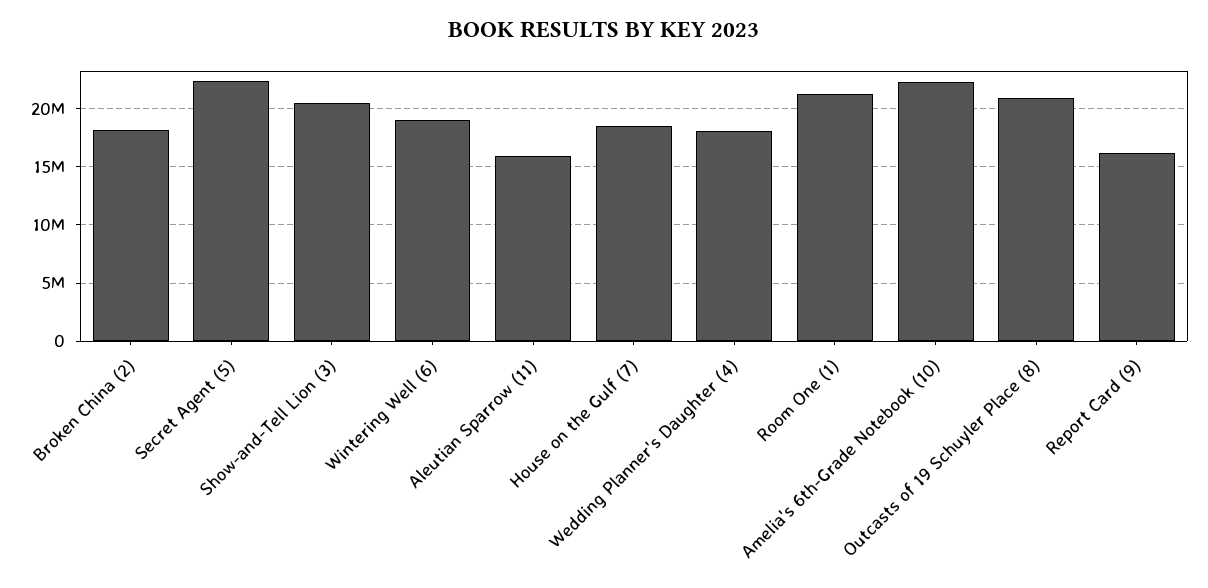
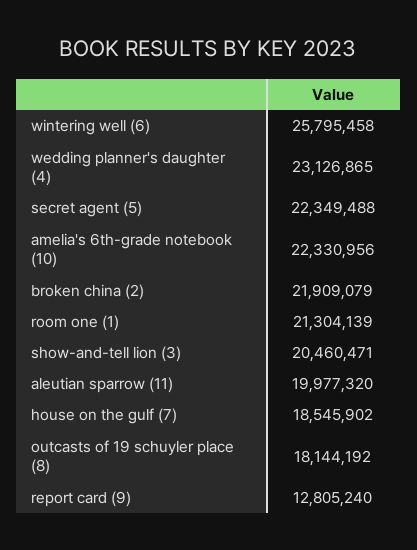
  {
-   "Broken China (2)": 18000000,
+   "Broken China (2)": 21909079,
    "Secret Agent (5)": 22349488,
    "Show-and-Tell Lion (3)": 20460471,
-   "Wintering Well (6)": 19000000,
+   "Wintering Well (6)": 25795458,
-   "Aleutian Sparrow (11)": 16000000,
+   "Aleutian Sparrow (11)": 19977320,
    "House on the Gulf (7)": 18545902,
-   "Wedding Planner's Daughter (4)": 18000000,
+   "Wedding Planner's Daughter (4)": 23126865,
    "Room One (1)": 21304139,
    "Amelia's 6th-Grade Notebook (10)": 22330956,
-   "Outcasts of 19 Schuyler Place (8)": 21000000,
+   "Outcasts of 19 Schuyler Place (8)": 18144192,
-   "Report Card (9)": 16000000
+   "Report Card (9)": 12805240
  }

